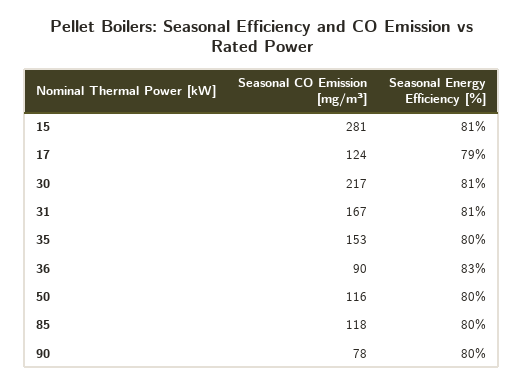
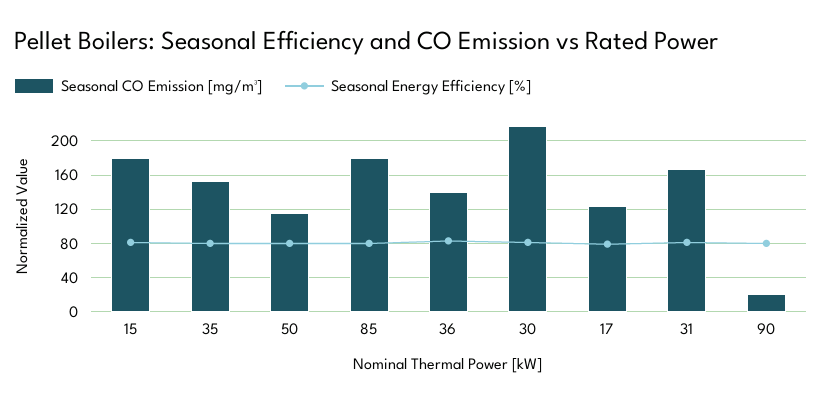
  {
    "Seasonal CO Emission [mg/m³]": {
-     "15": 281,
+     "15": 180,
      "17": 124,
      "30": 217,
      "31": 167,
      "35": 153,
-     "36": 90,
+     "36": 140,
      "50": 116,
-     "85": 118,
+     "85": 180,
-     "90": 78
+     "90": 20
    },
    "Seasonal Energy Efficiency [%]": {
      "15": 81,
      "17": 79,
      "30": 81,
      "31": 81,
      "35": 80,
      "36": 83,
      "50": 80,
      "85": 80,
      "90": 80
    }
  }

